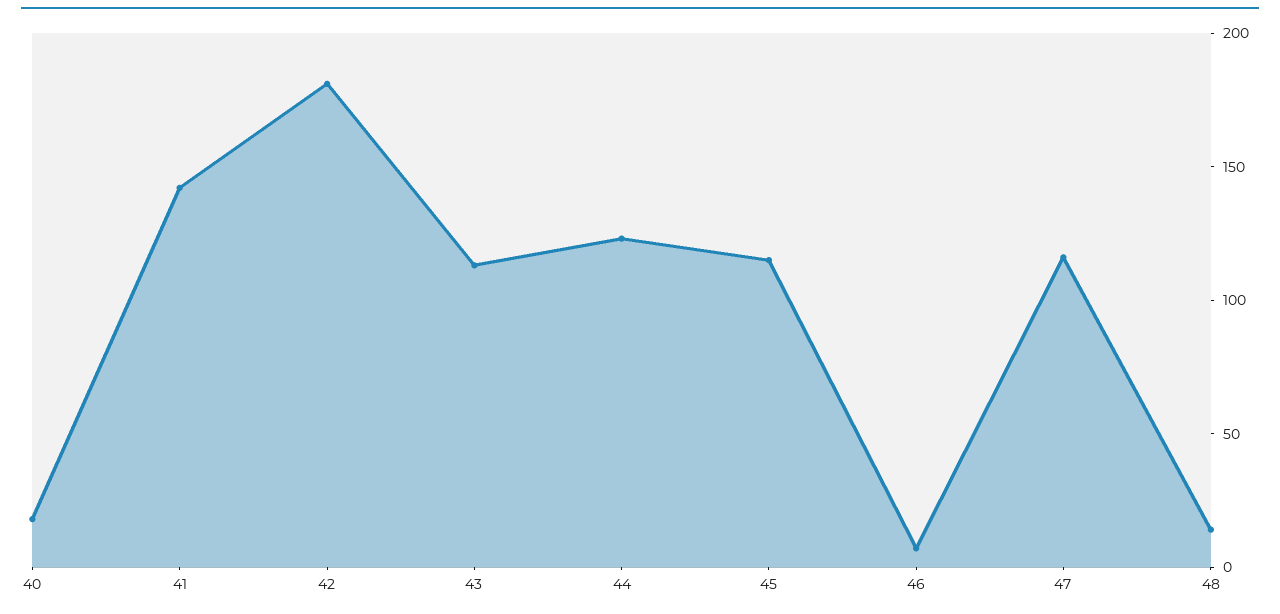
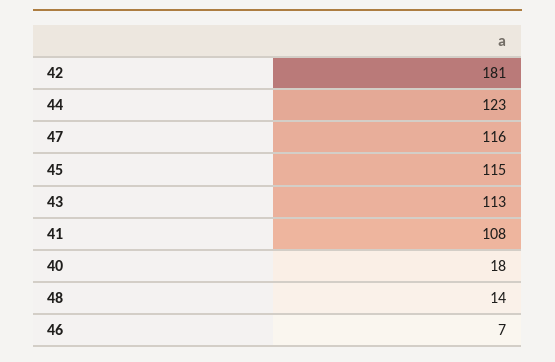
  {
    "40": 18,
-   "41": 140,
+   "41": 108,
    "42": 181,
    "43": 113,
    "44": 123,
    "45": 115,
    "46": 7,
    "47": 116,
    "48": 14
  }

